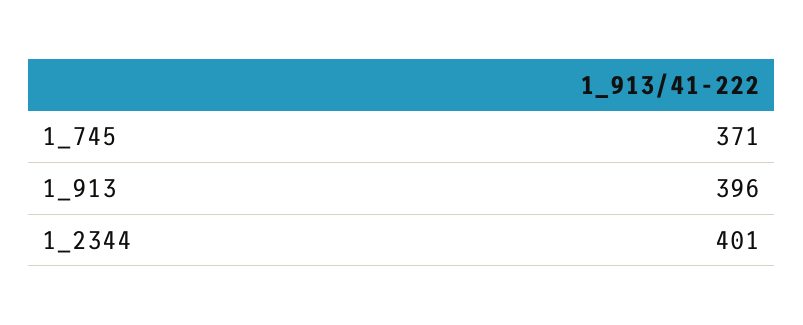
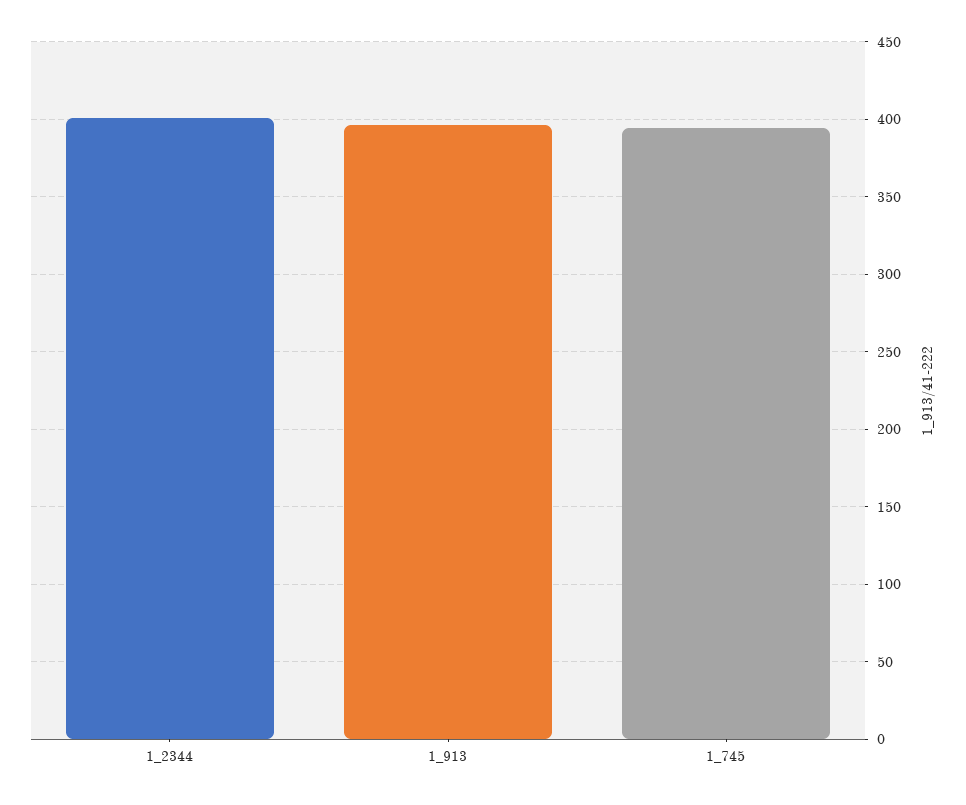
  {
-   "1_745": 371,
+   "1_745": 395,
    "1_913": 396,
    "1_2344": 401
  }

